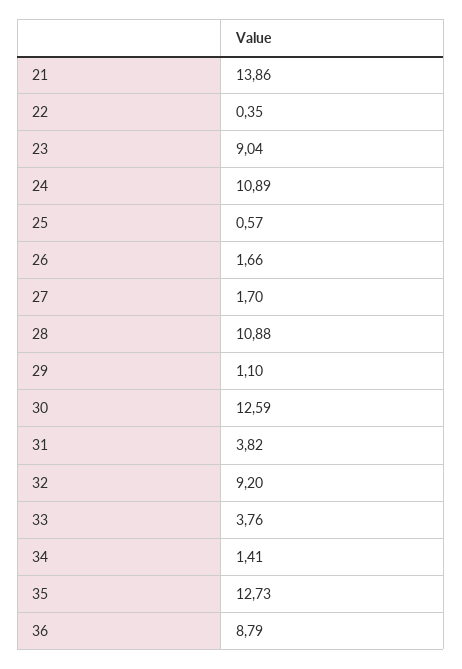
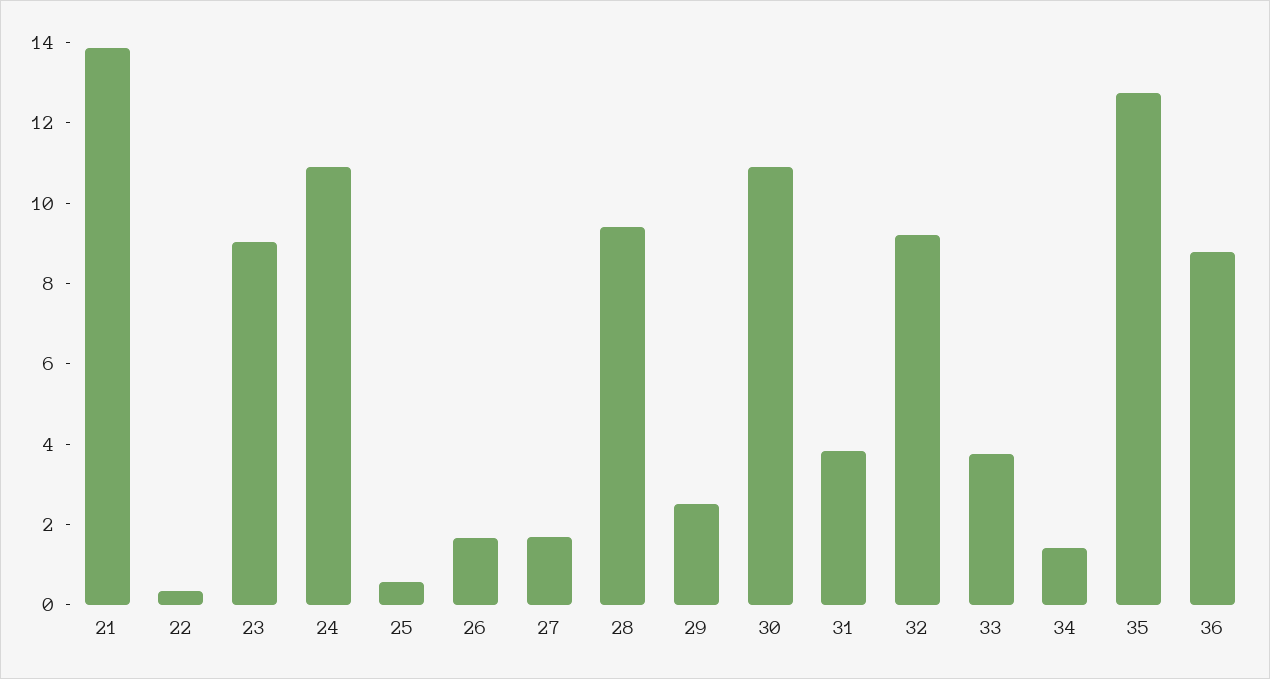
  {
    "21": 13.86,
    "22": 0.35,
    "23": 9.04,
    "24": 10.89,
    "25": 0.57,
    "26": 1.66,
    "27": 1.7,
-   "28": 10.88,
+   "28": 9.5,
-   "29": 1.1,
+   "29": 2.5,
-   "30": 12.59,
+   "30": 11,
    "31": 3.82,
    "32": 9.2,
    "33": 3.76,
    "34": 1.41,
    "35": 12.73,
    "36": 8.79
  }

